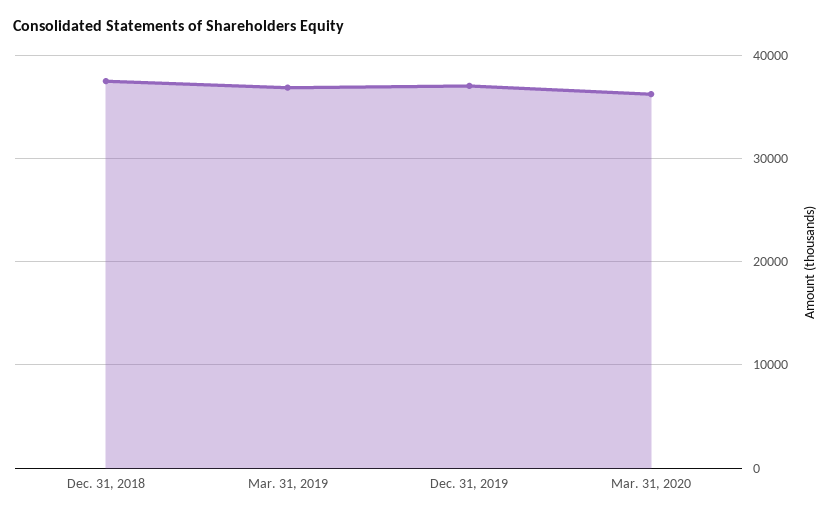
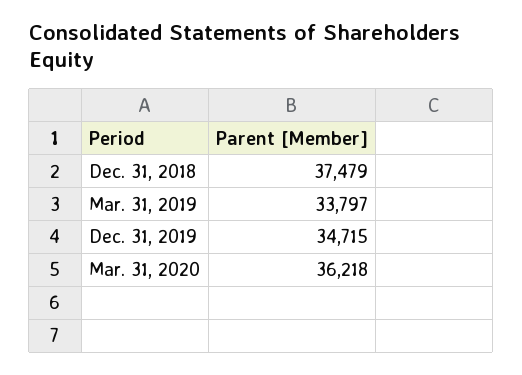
  {
    "Dec. 31, 2018": 37479,
-   "Mar. 31, 2019": 37000,
+   "Mar. 31, 2019": 33797,
-   "Dec. 31, 2019": 37000,
+   "Dec. 31, 2019": 34715,
    "Mar. 31, 2020": 36218
  }

